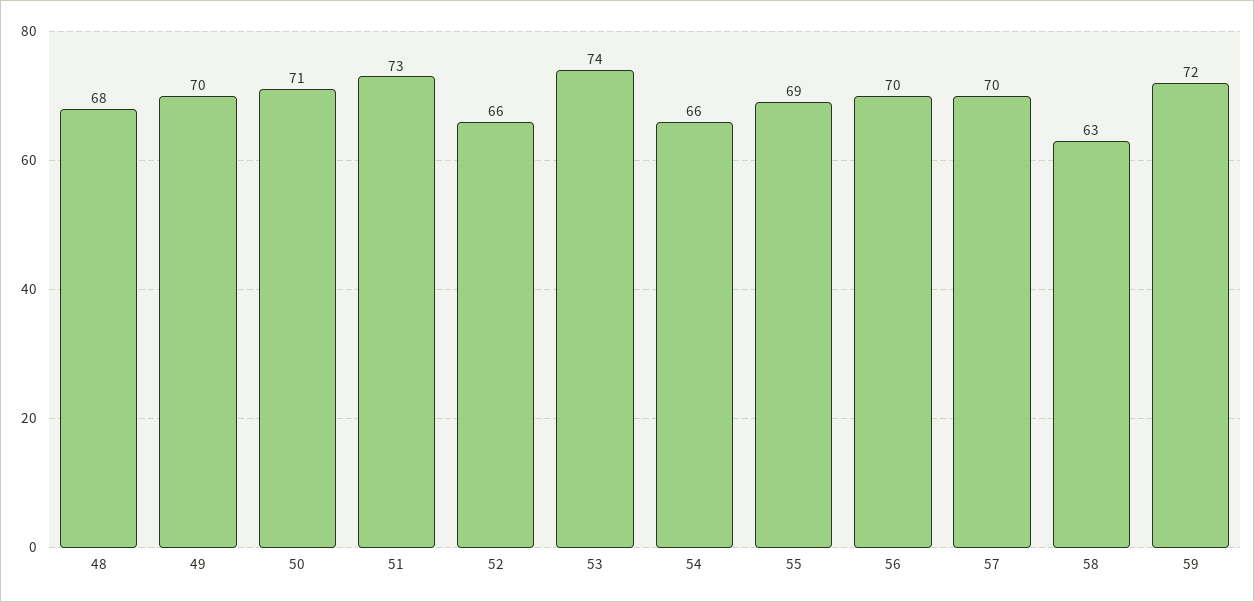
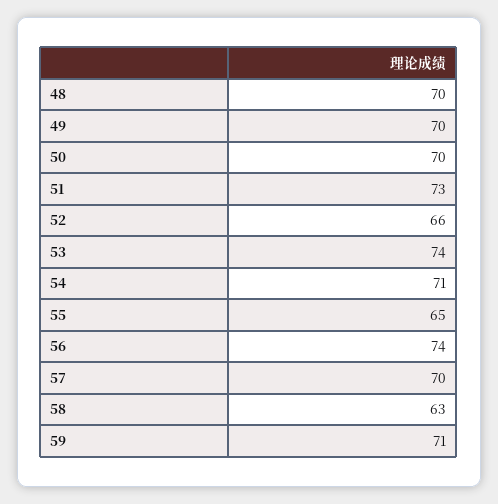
  {
-   "48": 68,
+   "48": 70,
    "49": 70,
-   "50": 71,
+   "50": 70,
    "51": 73,
    "52": 66,
    "53": 74,
-   "54": 66,
+   "54": 71,
-   "55": 69,
+   "55": 65,
-   "56": 70,
+   "56": 74,
    "57": 70,
    "58": 63,
-   "59": 72
+   "59": 71
  }

